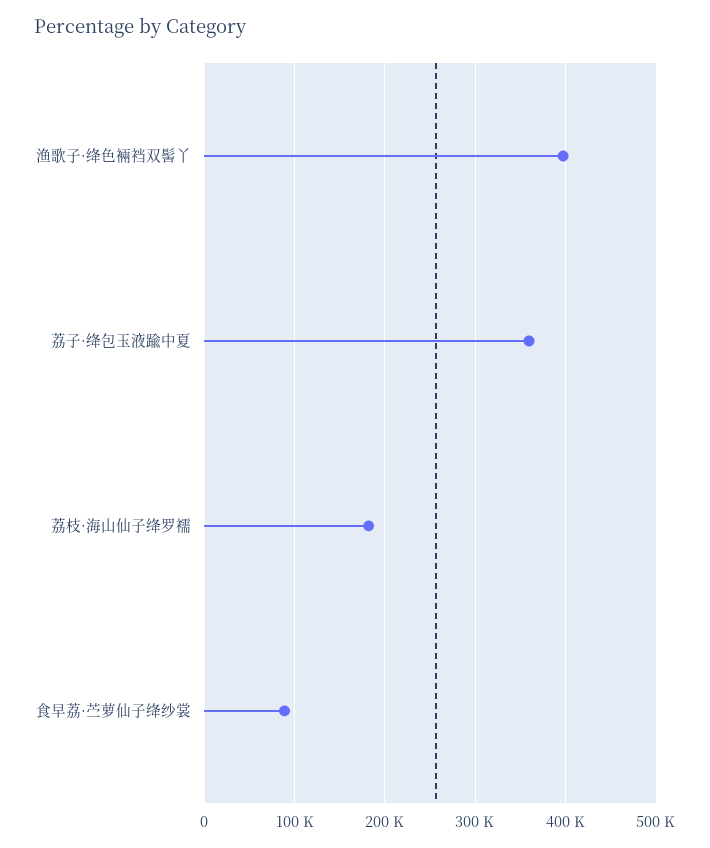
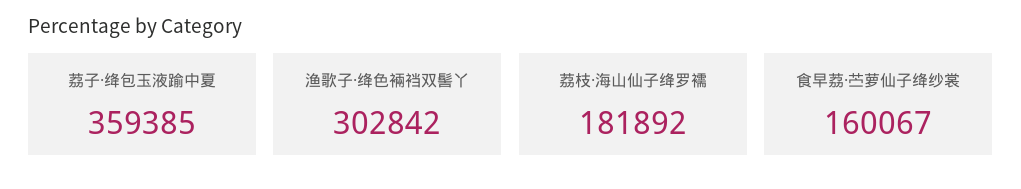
  {
-   "渔歌子·绛色裲裆双髻丫": 400000,
+   "渔歌子·绛色裲裆双髻丫": 302842,
    "荔子·绛包玉液踰中夏": 359385,
    "荔枝·海山仙子绛罗襦": 181892,
-   "食早荔·苎萝仙子绛纱裳": 90000
+   "食早荔·苎萝仙子绛纱裳": 160067
  }

